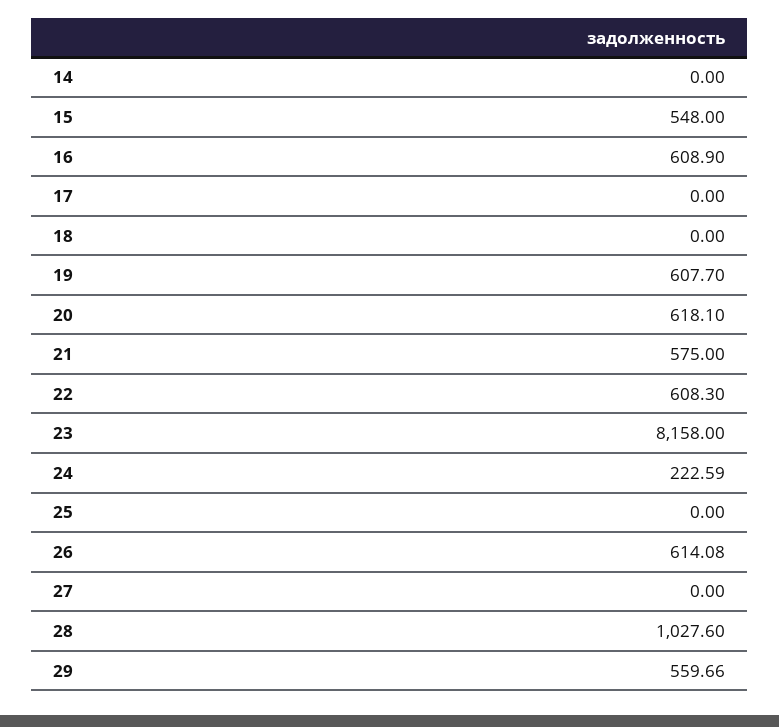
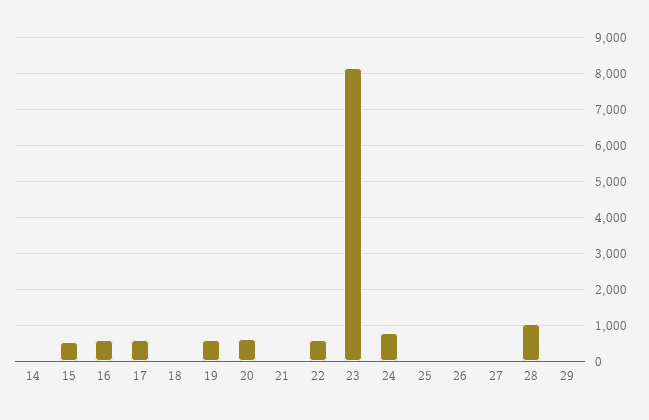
  {
    "14": 0,
    "15": 548,
    "16": 608.9,
-   "17": 0,
+   "17": 600,
    "18": 0,
    "19": 607.7,
    "20": 618.1,
-   "21": 575,
+   "21": 0,
    "22": 608.3,
    "23": 8158,
-   "24": 222.59,
+   "24": 800,
    "25": 0,
-   "26": 614.08,
+   "26": 0,
    "27": 0,
    "28": 1027.6,
-   "29": 559.66
+   "29": 0
  }

